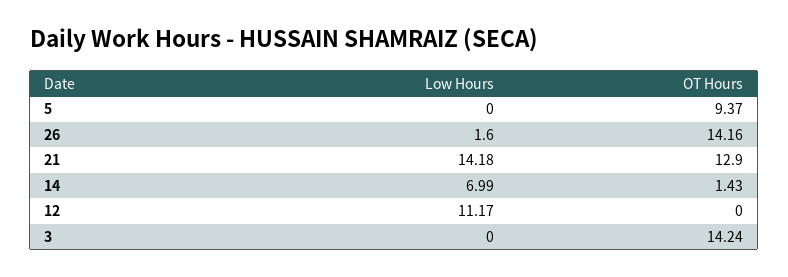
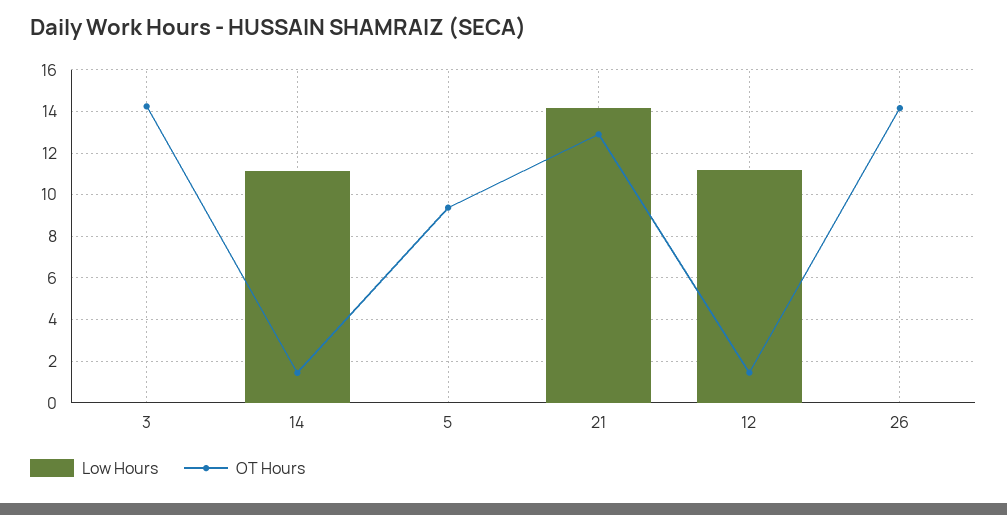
  {
    "Low Hours": {
      "5": 0,
-     "26": 1.6,
+     "26": 0,
      "21": 14.18,
-     "14": 6.99,
+     "14": 11,
      "12": 11.17,
      "3": 0
    },
    "OT Hours": {
      "5": 9.37,
      "26": 14.16,
      "21": 12.9,
      "14": 1.43,
-     "12": 0,
+     "12": 1.5,
      "3": 14.24
    }
  }

